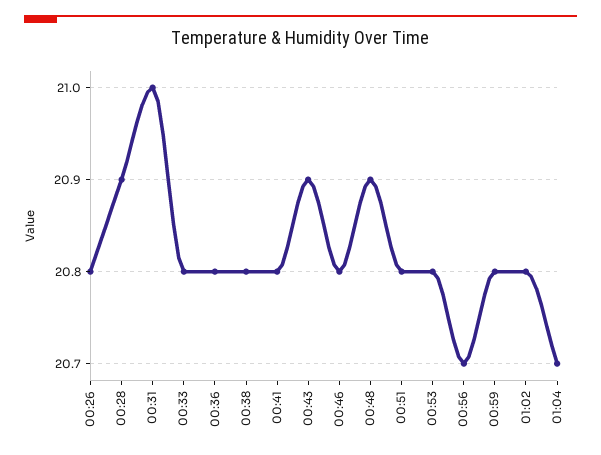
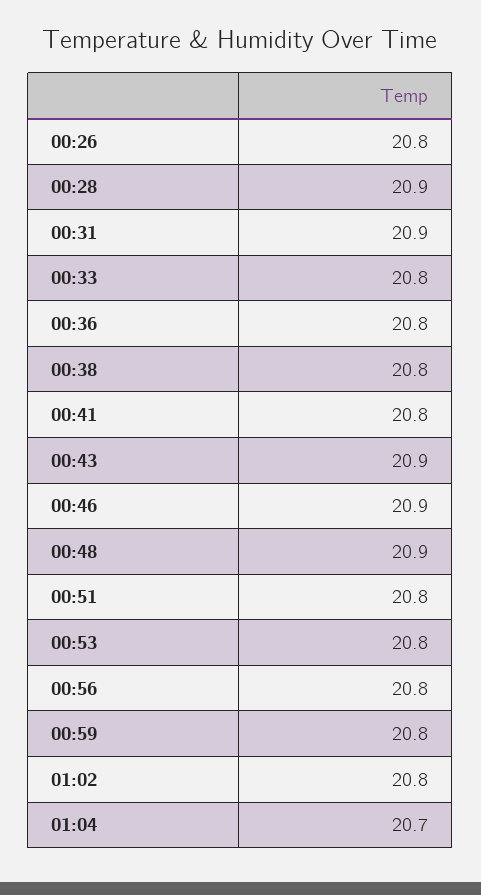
  {
    "00:26": 20.8,
    "00:28": 20.9,
-   "00:31": 21,
+   "00:31": 20.9,
    "00:33": 20.8,
    "00:36": 20.8,
    "00:38": 20.8,
    "00:41": 20.8,
    "00:43": 20.9,
-   "00:46": 20.8,
+   "00:46": 20.9,
    "00:48": 20.9,
    "00:51": 20.8,
    "00:53": 20.8,
-   "00:56": 20.7,
+   "00:56": 20.8,
    "00:59": 20.8,
    "01:02": 20.8,
    "01:04": 20.7
  }

